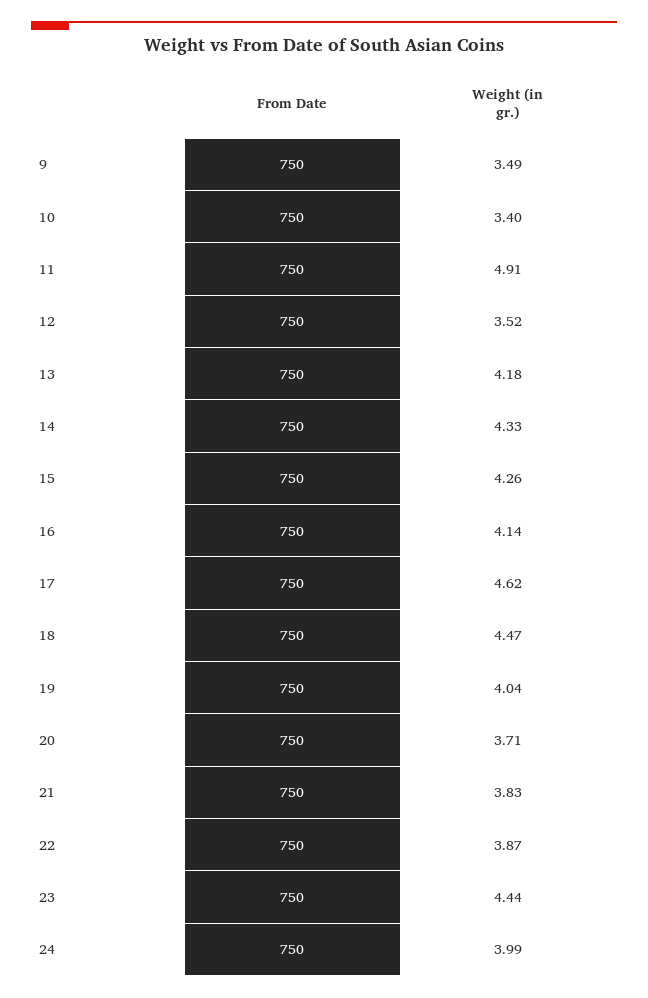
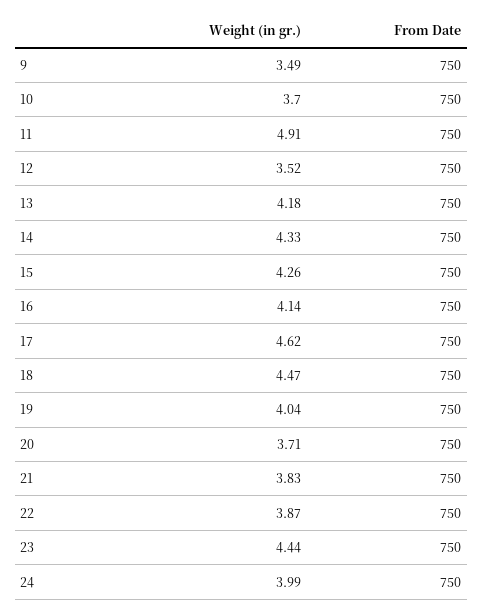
  {
    "From Date": {
      "9": 750,
      "10": 750,
      "11": 750,
      "12": 750,
      "13": 750,
      "14": 750,
      "15": 750,
      "16": 750,
      "17": 750,
      "18": 750,
      "19": 750,
      "20": 750,
      "21": 750,
      "22": 750,
      "23": 750,
      "24": 750
    },
    "Weight (in gr.)": {
      "9": 3.49,
-     "10": 3.4,
+     "10": 3.7,
      "11": 4.91,
      "12": 3.52,
      "13": 4.18,
      "14": 4.33,
      "15": 4.26,
      "16": 4.14,
      "17": 4.62,
      "18": 4.47,
      "19": 4.04,
      "20": 3.71,
      "21": 3.83,
      "22": 3.87,
      "23": 4.44,
      "24": 3.99
    }
  }

